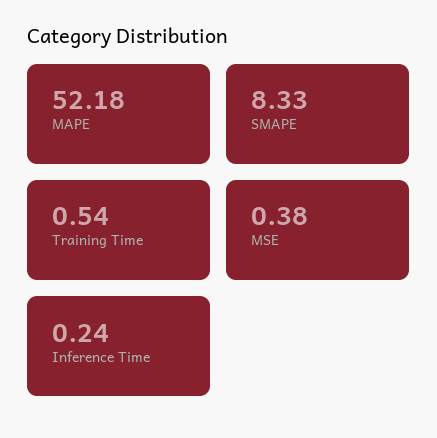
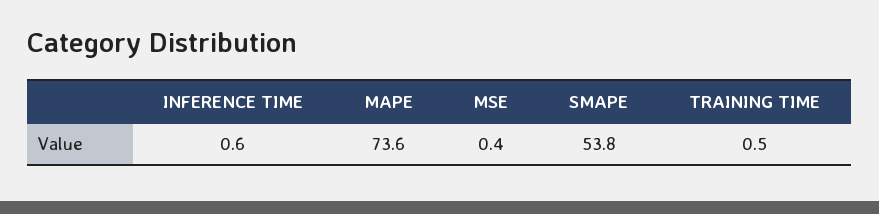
  {
-   "MAPE": 52.18,
+   "MAPE": 73.6,
-   "SMAPE": 8.33,
+   "SMAPE": 53.8,
    "Training Time": 0.54,
    "MSE": 0.38,
-   "Inference Time": 0.24
+   "Inference Time": 0.6
  }

